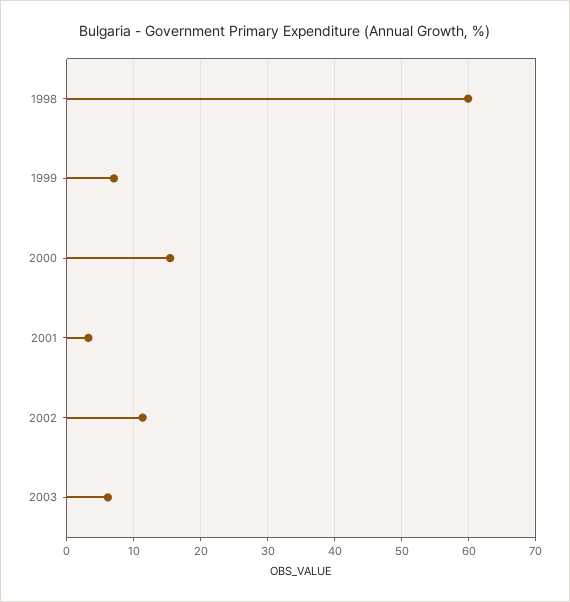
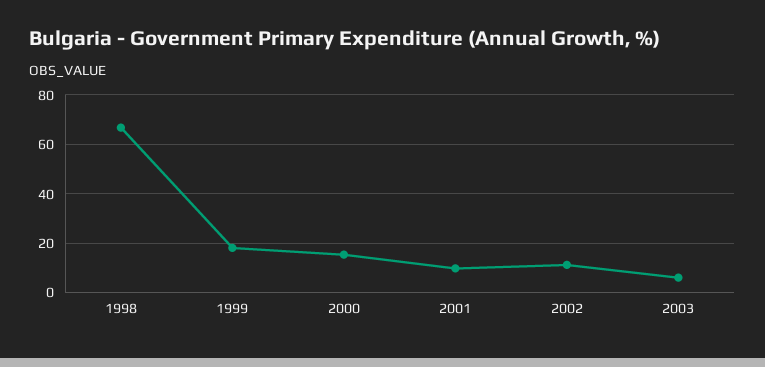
  {
-   "1998": 60,
+   "1998": 67.5,
-   "1999": 7,
+   "1999": 17.5,
    "2000": 15,
-   "2001": 3,
+   "2001": 10,
    "2002": 11,
    "2003": 6
  }

